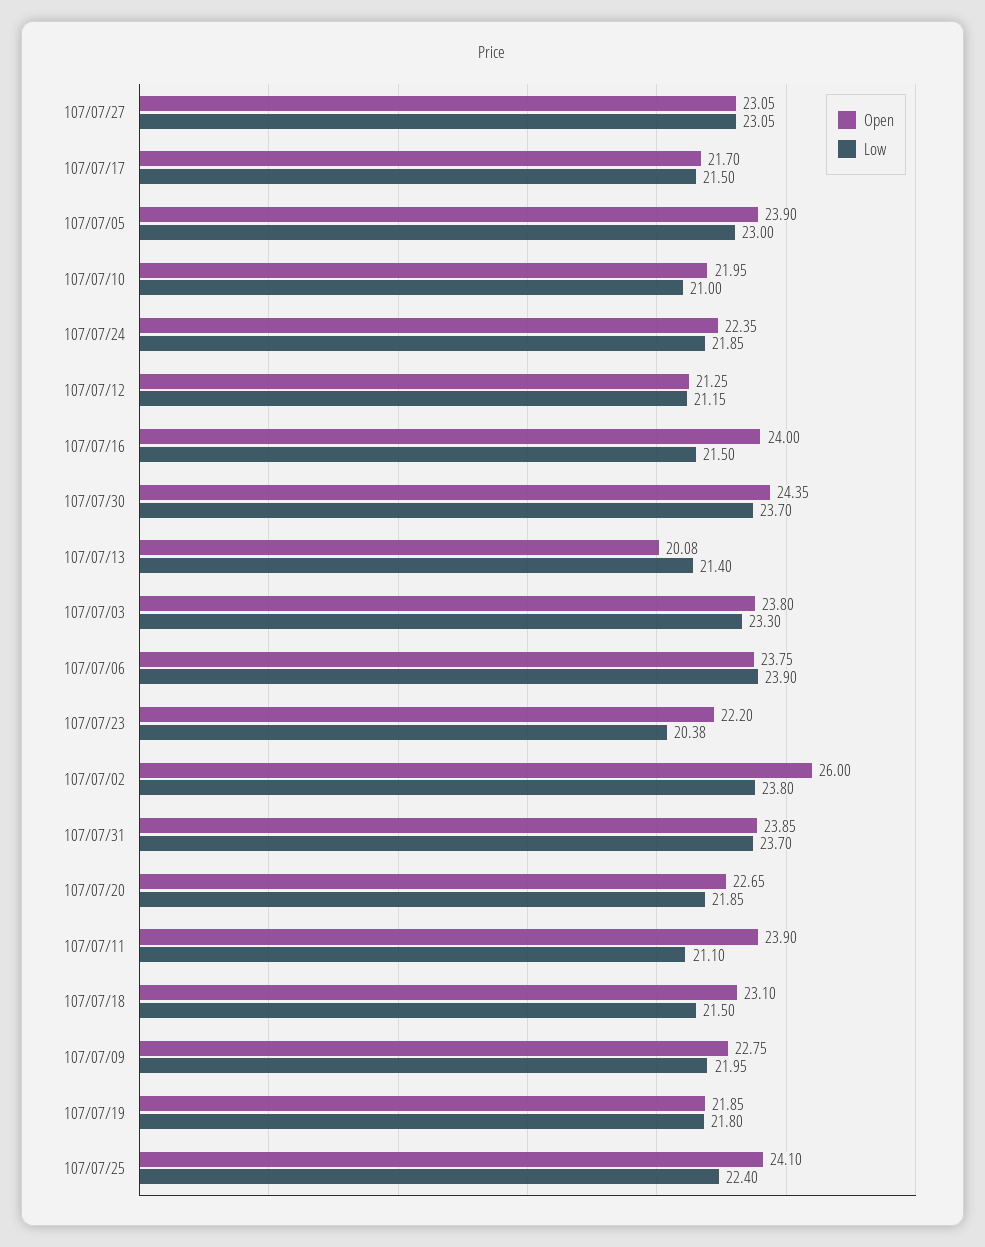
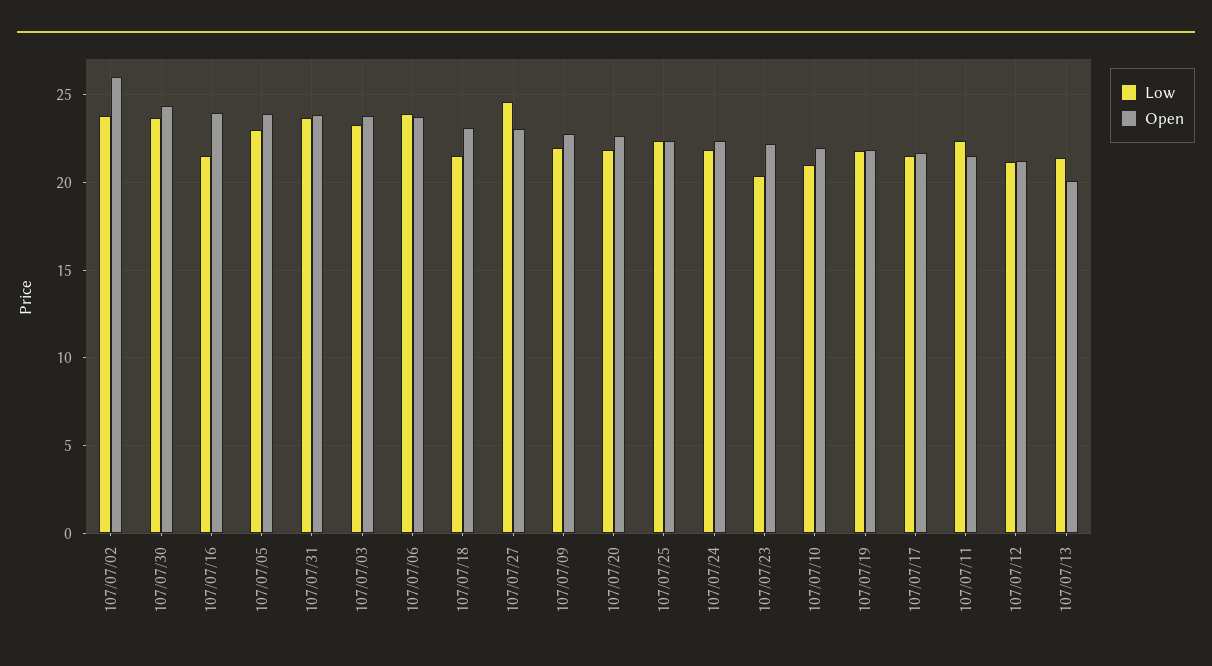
  {
    "Open": {
      "107/07/27": 23.05,
      "107/07/17": 21.7,
      "107/07/05": 23.9,
      "107/07/10": 21.95,
      "107/07/24": 22.35,
      "107/07/12": 21.25,
      "107/07/16": 24,
      "107/07/30": 24.35,
      "107/07/13": 20.08,
      "107/07/03": 23.8,
      "107/07/06": 23.75,
      "107/07/23": 22.2,
      "107/07/02": 26,
      "107/07/31": 23.85,
      "107/07/20": 22.65,
-     "107/07/11": 23.9,
+     "107/07/11": 21.5,
      "107/07/18": 23.1,
      "107/07/09": 22.75,
      "107/07/19": 21.85,
-     "107/07/25": 24.1
+     "107/07/25": 22.5
    },
    "Low": {
-     "107/07/27": 23.05,
+     "107/07/27": 24.5,
      "107/07/17": 21.5,
      "107/07/05": 23,
      "107/07/10": 21,
      "107/07/24": 21.85,
      "107/07/12": 21.15,
      "107/07/16": 21.5,
      "107/07/30": 23.7,
      "107/07/13": 21.4,
      "107/07/03": 23.3,
      "107/07/06": 23.9,
      "107/07/23": 20.38,
      "107/07/02": 23.8,
      "107/07/31": 23.7,
      "107/07/20": 21.85,
-     "107/07/11": 21.1,
+     "107/07/11": 22.5,
      "107/07/18": 21.5,
      "107/07/09": 21.95,
      "107/07/19": 21.8,
      "107/07/25": 22.4
    }
  }

